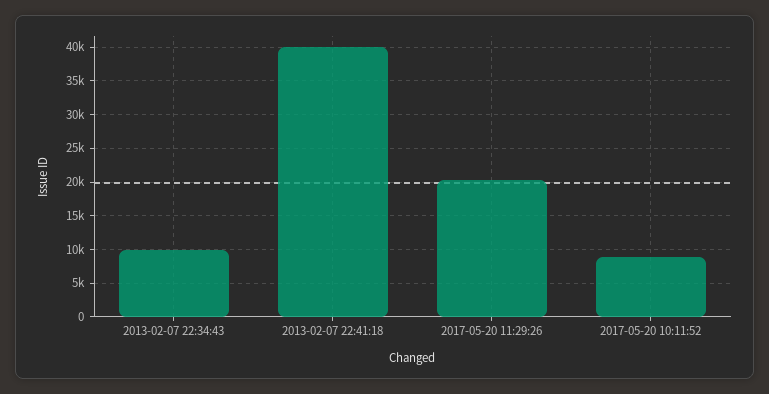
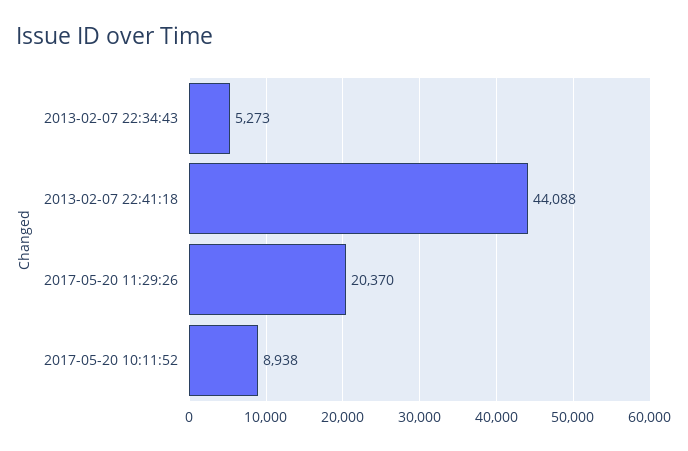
  {
-   "2013-02-07 22:34:43": 10000,
+   "2013-02-07 22:34:43": 5273,
-   "2013-02-07 22:41:18": 40000,
+   "2013-02-07 22:41:18": 44088,
    "2017-05-20 11:29:26": 20370,
    "2017-05-20 10:11:52": 8938
  }

